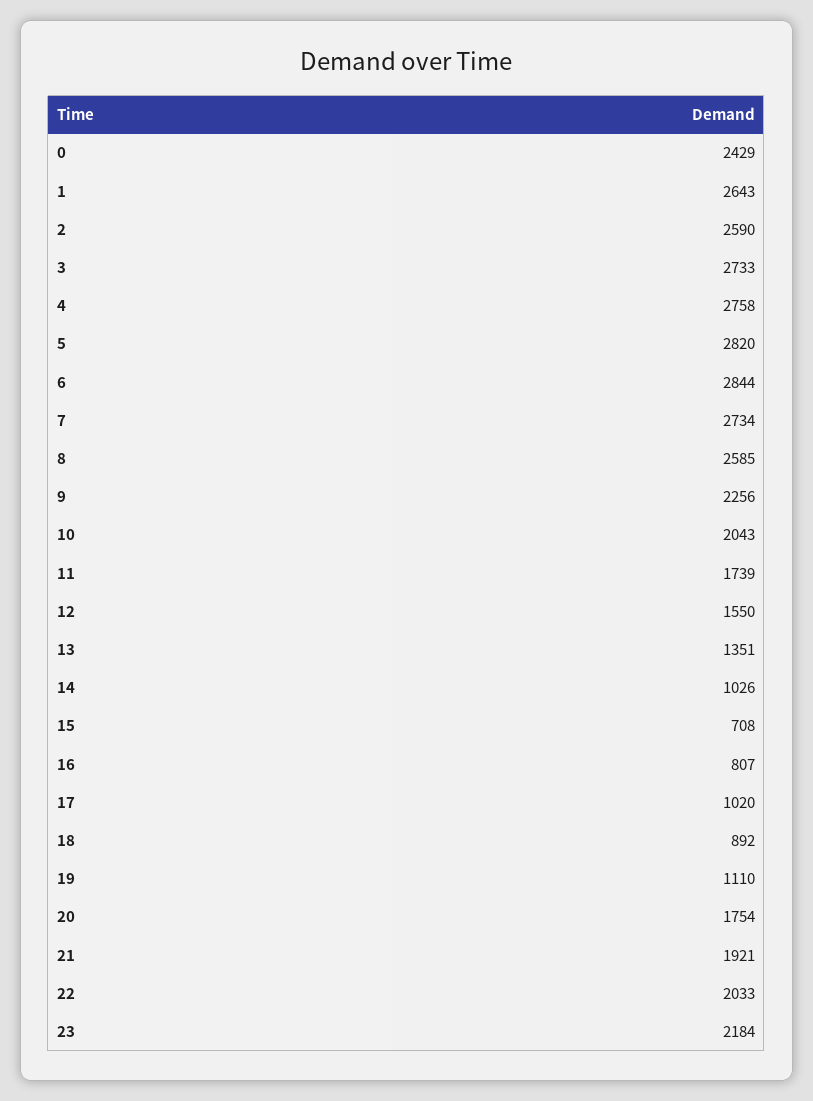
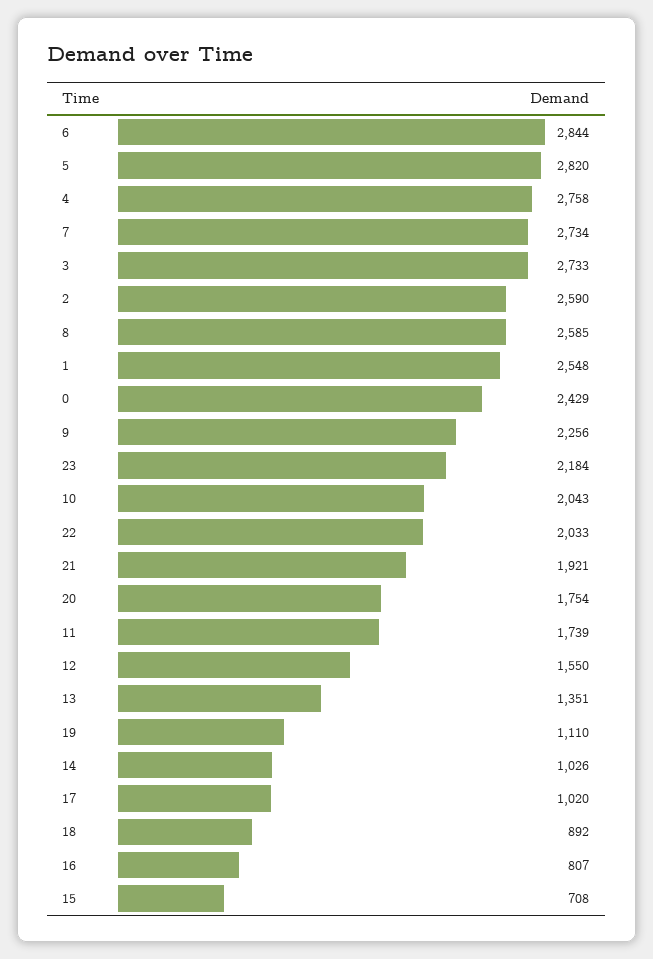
  {
    "0": 2429,
-   "1": 2643,
+   "1": 2548,
    "2": 2590,
    "3": 2733,
    "4": 2758,
    "5": 2820,
    "6": 2844,
    "7": 2734,
    "8": 2585,
    "9": 2256,
    "10": 2043,
    "11": 1739,
    "12": 1550,
    "13": 1351,
    "14": 1026,
    "15": 708,
    "16": 807,
    "17": 1020,
    "18": 892,
    "19": 1110,
    "20": 1754,
    "21": 1921,
    "22": 2033,
    "23": 2184
  }

